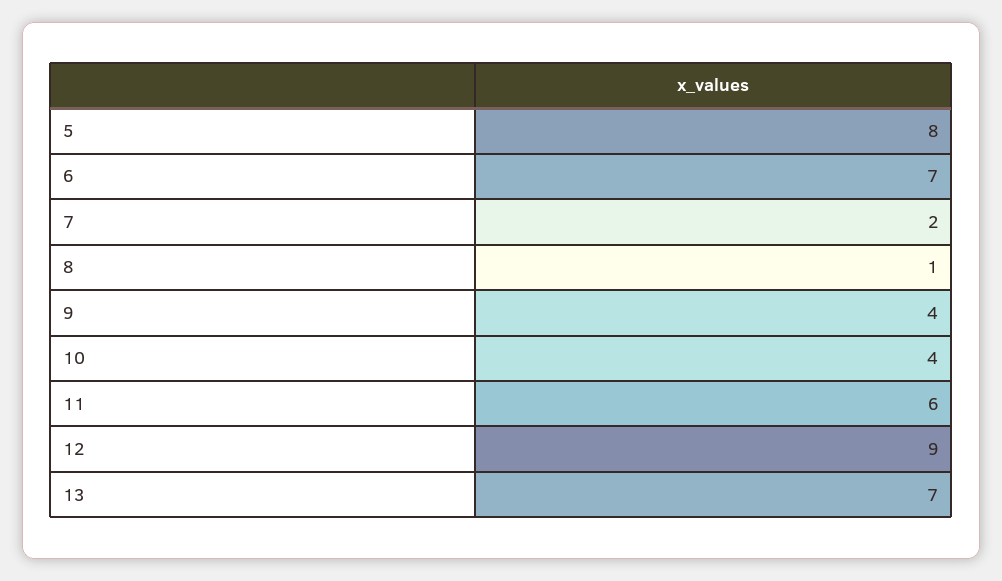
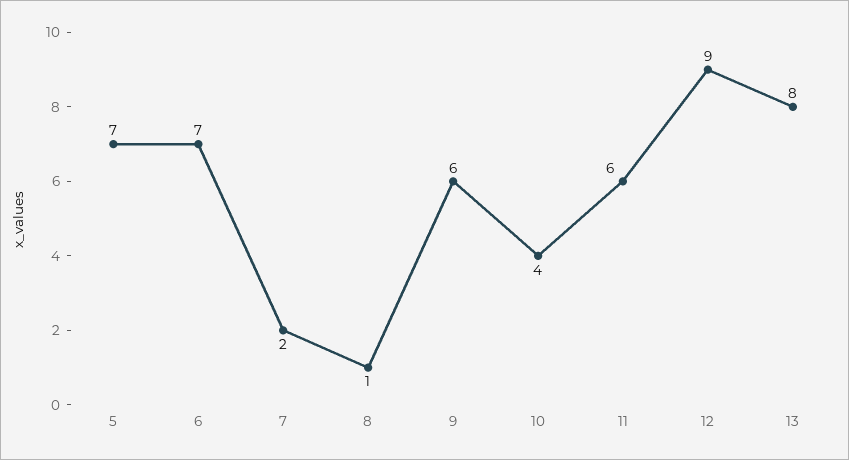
  {
-   "5": 8,
+   "5": 7,
    "6": 7,
    "7": 2,
    "8": 1,
-   "9": 4,
+   "9": 6,
    "10": 4,
    "11": 6,
    "12": 9,
-   "13": 7
+   "13": 8
  }

